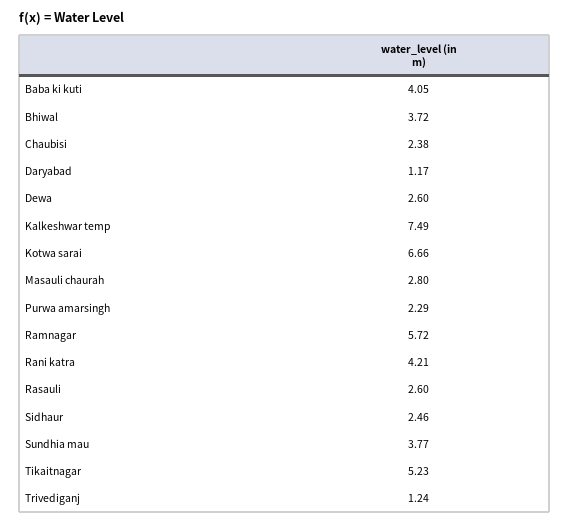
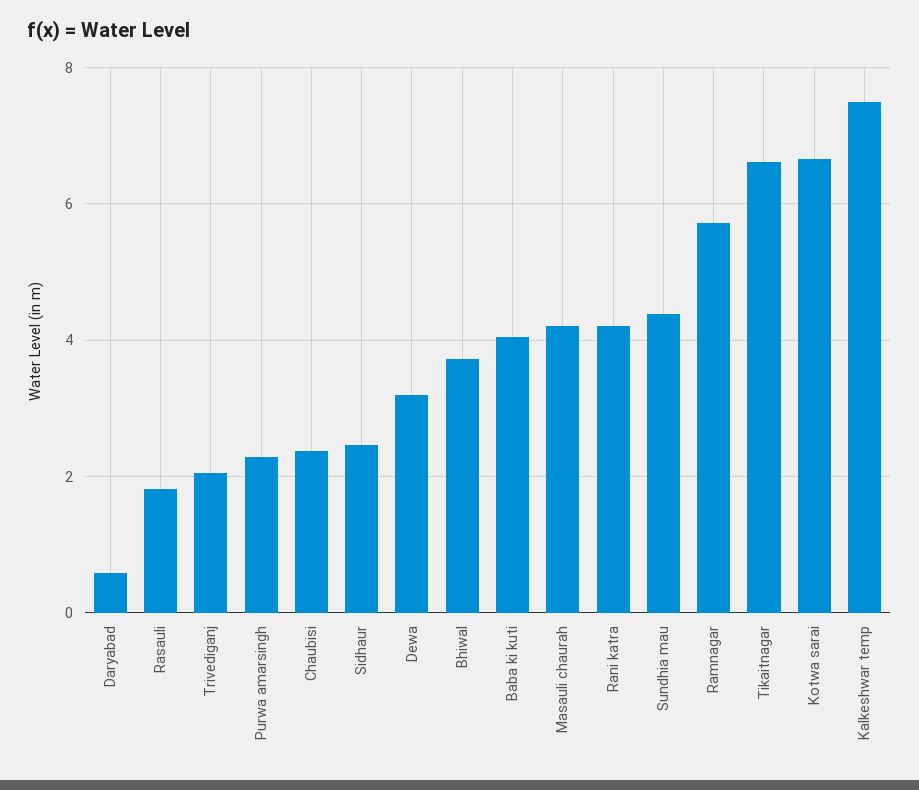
  {
    "Baba ki kuti": 4.05,
    "Bhiwal": 3.72,
    "Chaubisi": 2.38,
-   "Daryabad": 1.17,
+   "Daryabad": 0.6,
-   "Dewa": 2.6,
+   "Dewa": 3.2,
    "Kalkeshwar temp": 7.49,
    "Kotwa sarai": 6.66,
-   "Masauli chaurah": 2.8,
+   "Masauli chaurah": 4.2,
    "Purwa amarsingh": 2.29,
    "Ramnagar": 5.72,
    "Rani katra": 4.21,
-   "Rasauli": 2.6,
+   "Rasauli": 1.8,
    "Sidhaur": 2.46,
-   "Sundhia mau": 3.77,
+   "Sundhia mau": 4.4,
-   "Tikaitnagar": 5.23,
+   "Tikaitnagar": 6.6,
-   "Trivediganj": 1.24
+   "Trivediganj": 2
  }

